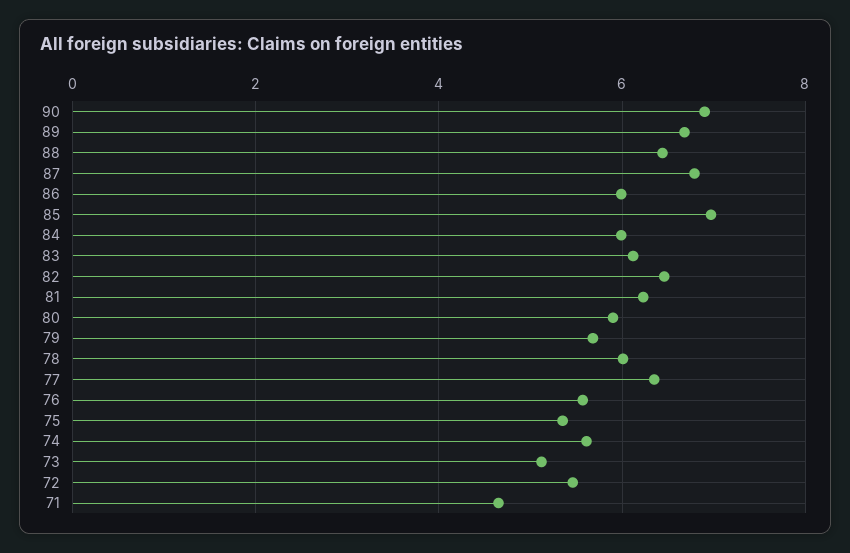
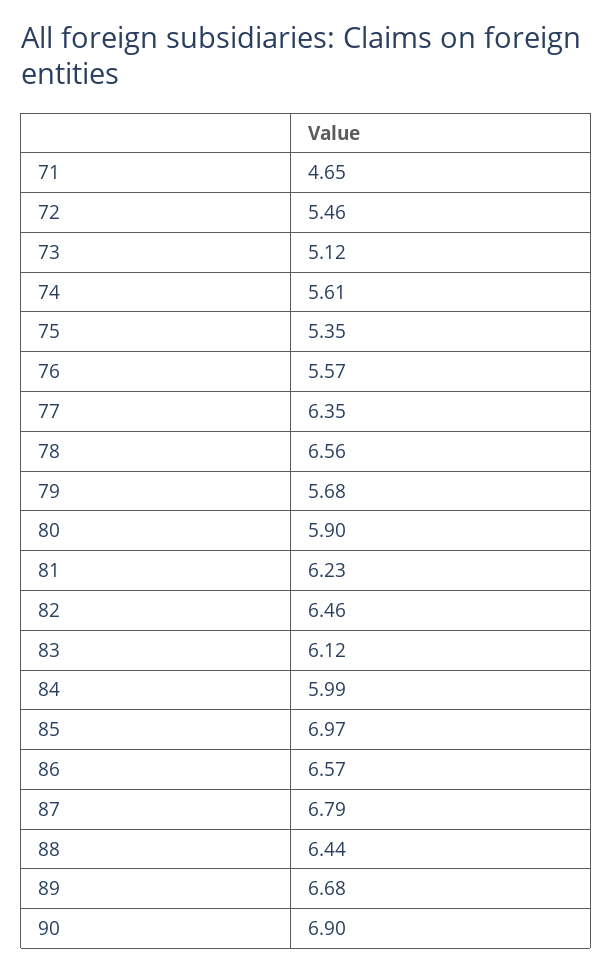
  {
    "90": 6.9,
    "89": 6.68,
    "88": 6.44,
    "87": 6.79,
-   "86": 6,
+   "86": 6.57,
    "85": 6.97,
    "84": 5.99,
    "83": 6.12,
    "82": 6.46,
    "81": 6.23,
    "80": 5.9,
    "79": 5.68,
-   "78": 6,
+   "78": 6.56,
    "77": 6.35,
    "76": 5.57,
    "75": 5.35,
    "74": 5.61,
    "73": 5.12,
    "72": 5.46,
    "71": 4.65
  }

